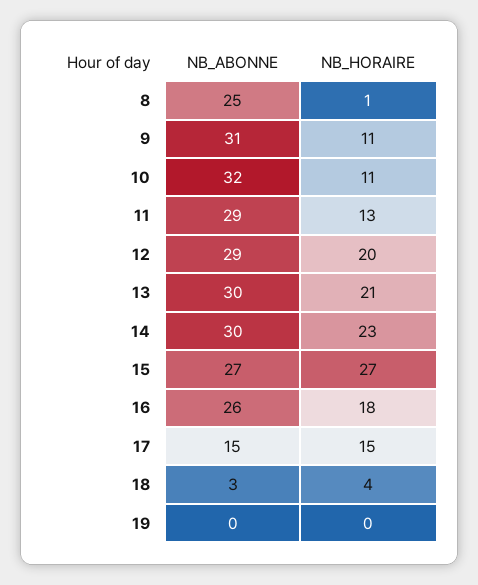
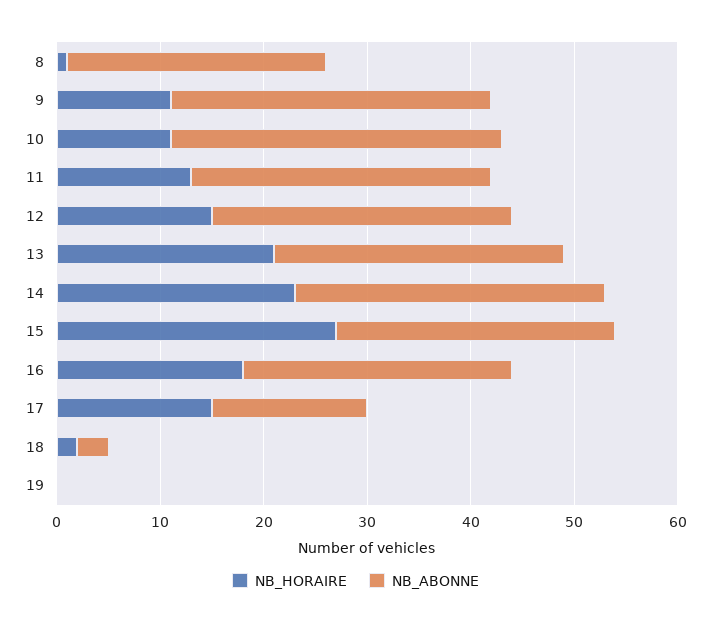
  {
    "NB_ABONNE": {
      "8": 25,
      "9": 31,
      "10": 32,
      "11": 29,
      "12": 29,
-     "13": 30,
+     "13": 28,
      "14": 30,
      "15": 27,
      "16": 26,
      "17": 15,
      "18": 3,
      "19": 0
    },
    "NB_HORAIRE": {
      "8": 1,
      "9": 11,
      "10": 11,
      "11": 13,
-     "12": 20,
+     "12": 15,
      "13": 21,
      "14": 23,
      "15": 27,
      "16": 18,
      "17": 15,
-     "18": 4,
+     "18": 2,
      "19": 0
    }
  }

